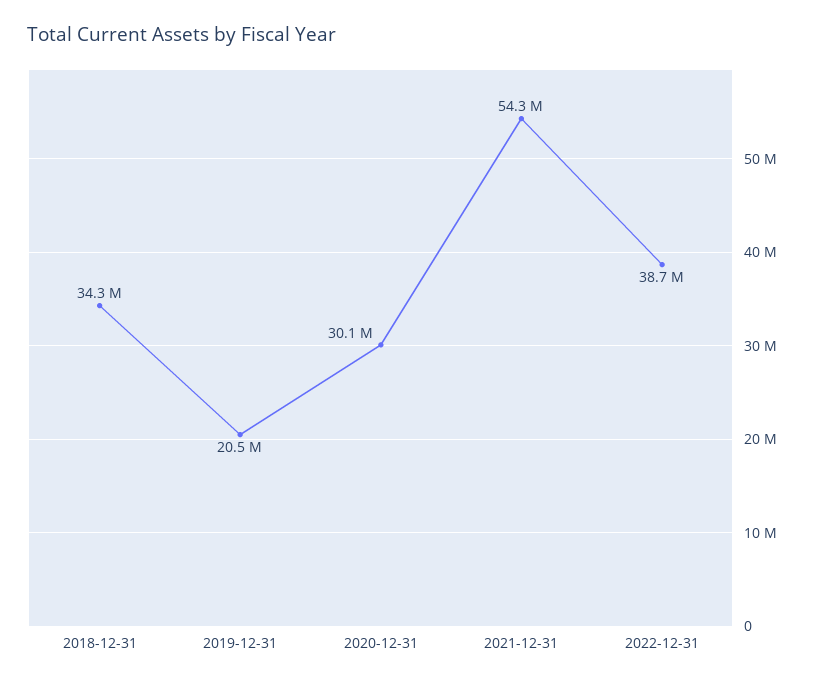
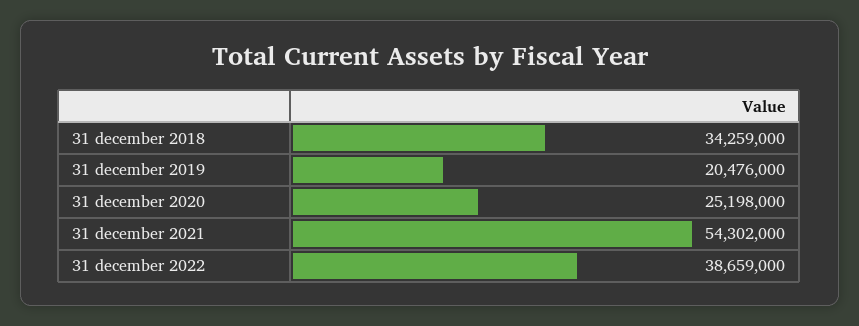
  {
    "2018-12-31": 34259000,
    "2019-12-31": 20476000,
-   "2020-12-31": 30100000,
+   "2020-12-31": 25198000,
    "2021-12-31": 54302000,
    "2022-12-31": 38659000
  }

